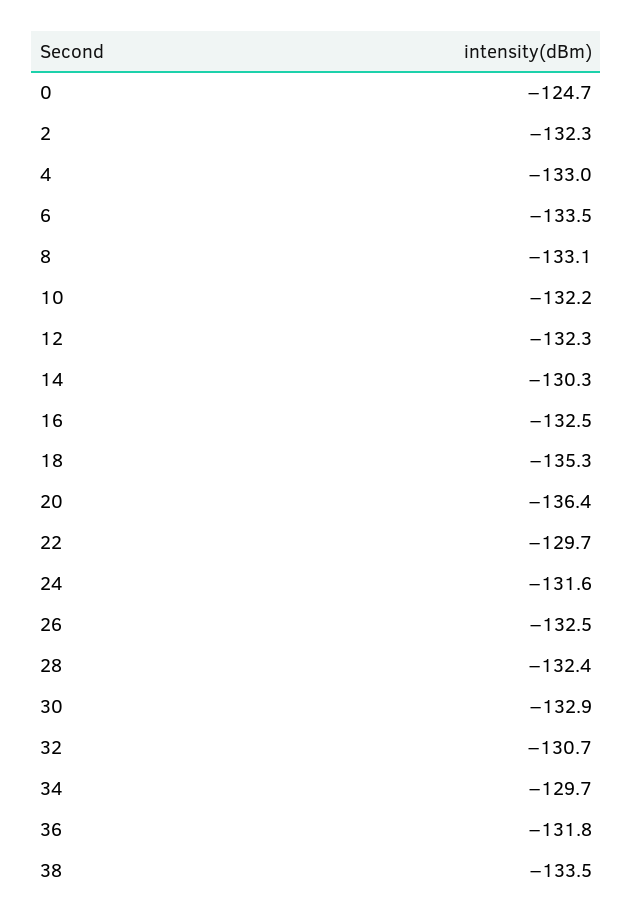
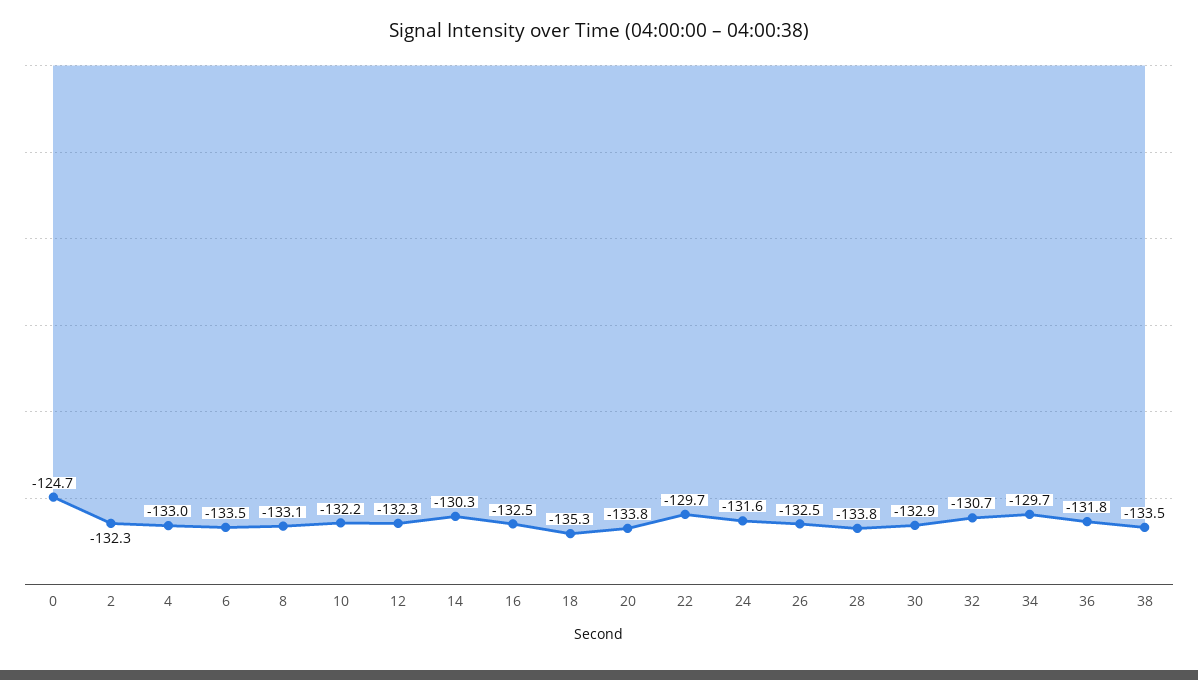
  {
    "0": -124.7,
    "2": -132.3,
    "4": -133,
    "6": -133.5,
    "8": -133.1,
    "10": -132.2,
    "12": -132.3,
    "14": -130.3,
    "16": -132.5,
    "18": -135.3,
-   "20": -136.4,
+   "20": -133.8,
    "22": -129.7,
    "24": -131.6,
    "26": -132.5,
-   "28": -132.4,
+   "28": -133.8,
    "30": -132.9,
    "32": -130.7,
    "34": -129.7,
    "36": -131.8,
    "38": -133.5
  }

